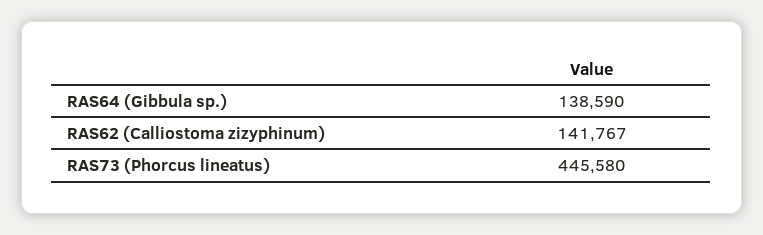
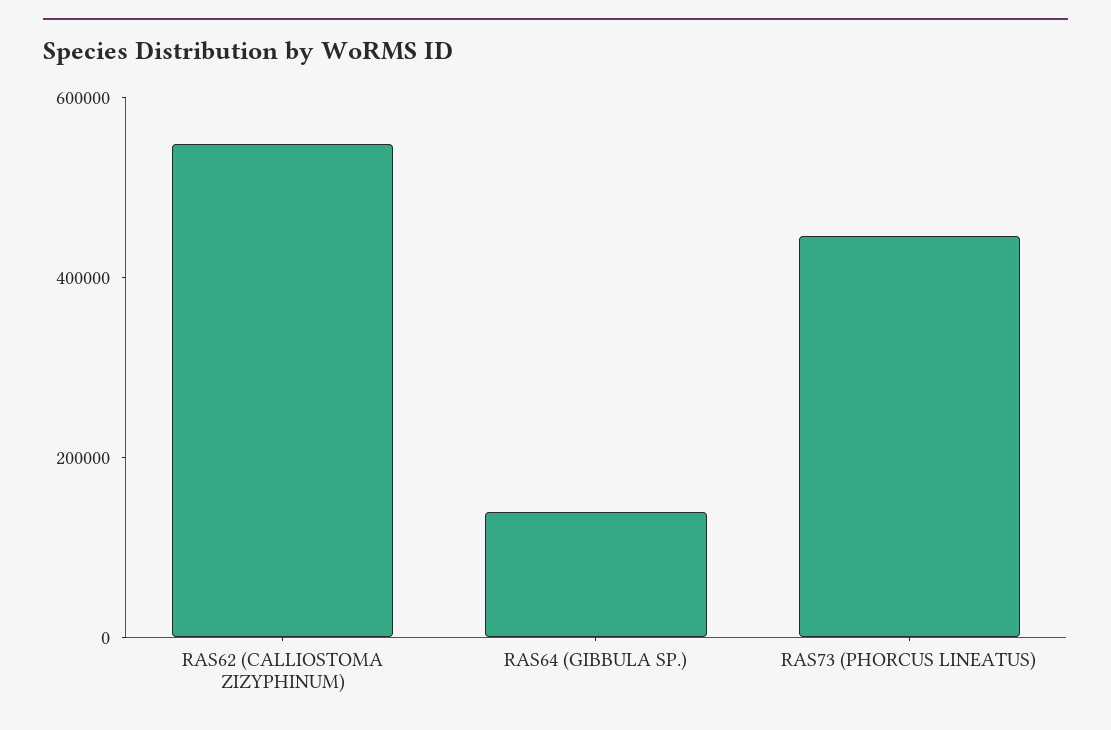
  {
    "RAS64 (Gibbula sp.)": 138590,
-   "RAS62 (Calliostoma zizyphinum)": 141767,
+   "RAS62 (Calliostoma zizyphinum)": 550000,
    "RAS73 (Phorcus lineatus)": 445580
  }

